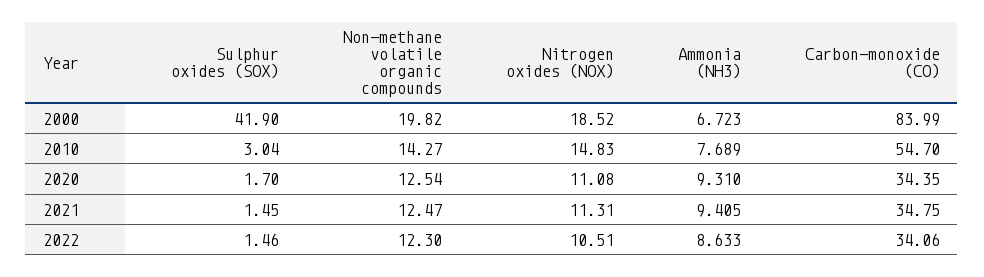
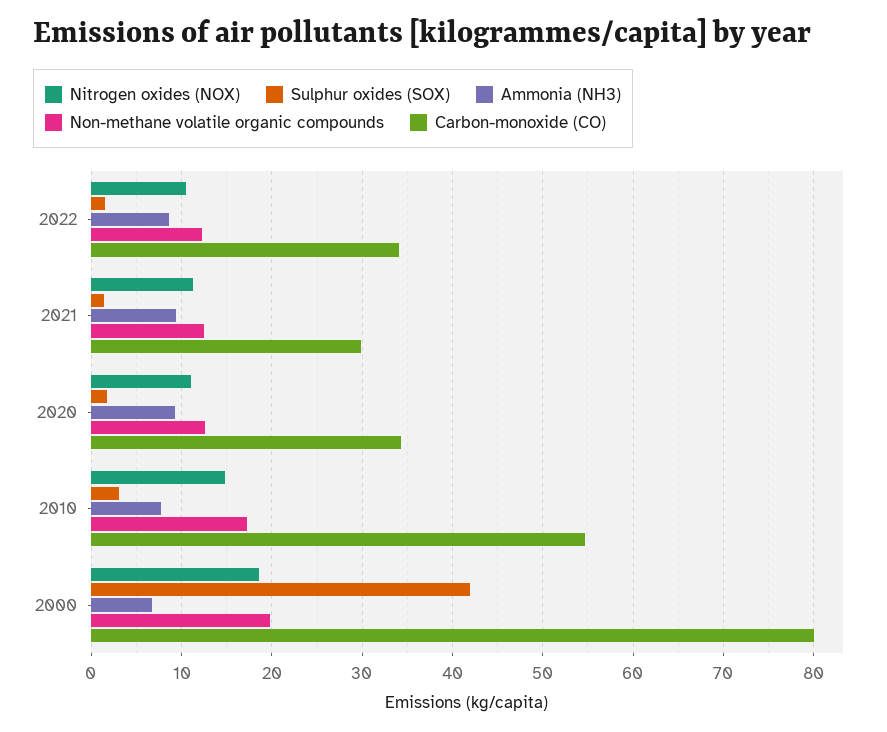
  {
    "Sulphur oxides (SOX)": {
      "2000": 41.9,
      "2010": 3.04,
      "2020": 1.7,
      "2021": 1.45,
      "2022": 1.46
    },
    "Non-methane volatile organic compounds": {
      "2000": 19.82,
-     "2010": 14.27,
+     "2010": 17,
      "2020": 12.54,
      "2021": 12.47,
      "2022": 12.3
    },
    "Nitrogen oxides (NOX)": {
      "2000": 18.52,
      "2010": 14.83,
      "2020": 11.08,
      "2021": 11.31,
      "2022": 10.51
    },
    "Ammonia (NH3)": {
      "2000": 6.723,
      "2010": 7.689,
      "2020": 9.31,
      "2021": 9.405,
      "2022": 8.633
    },
    "Carbon-monoxide (CO)": {
-     "2000": 83.99,
+     "2000": 80,
      "2010": 54.7,
      "2020": 34.35,
-     "2021": 34.75,
+     "2021": 30,
      "2022": 34.06
    }
  }

